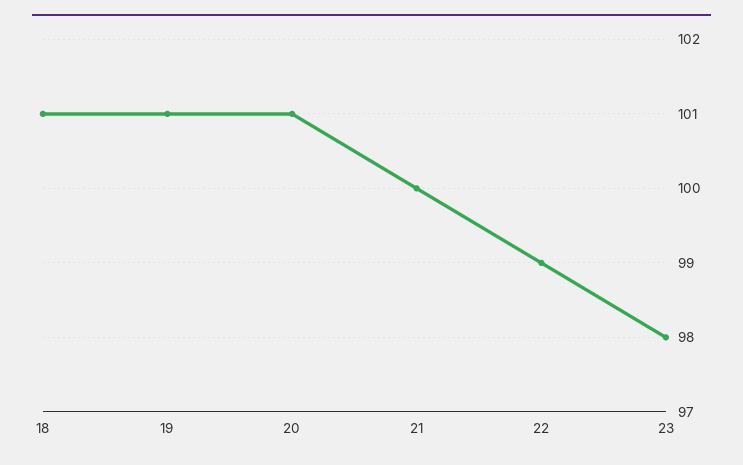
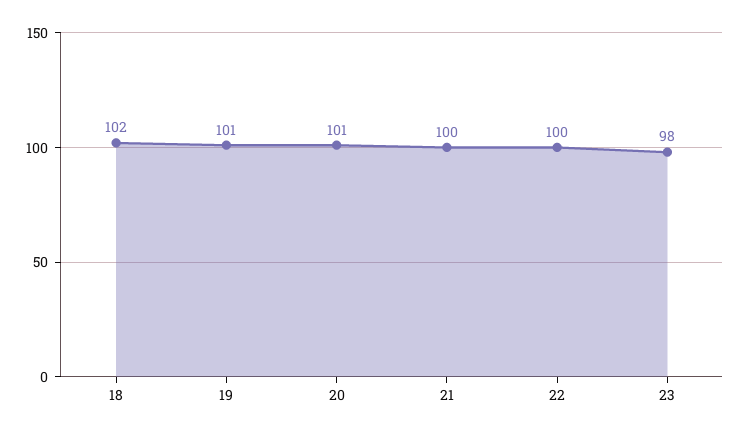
  {
-   "18": 101,
+   "18": 102,
    "19": 101,
    "20": 101,
    "21": 100,
-   "22": 99,
+   "22": 100,
    "23": 98
  }

